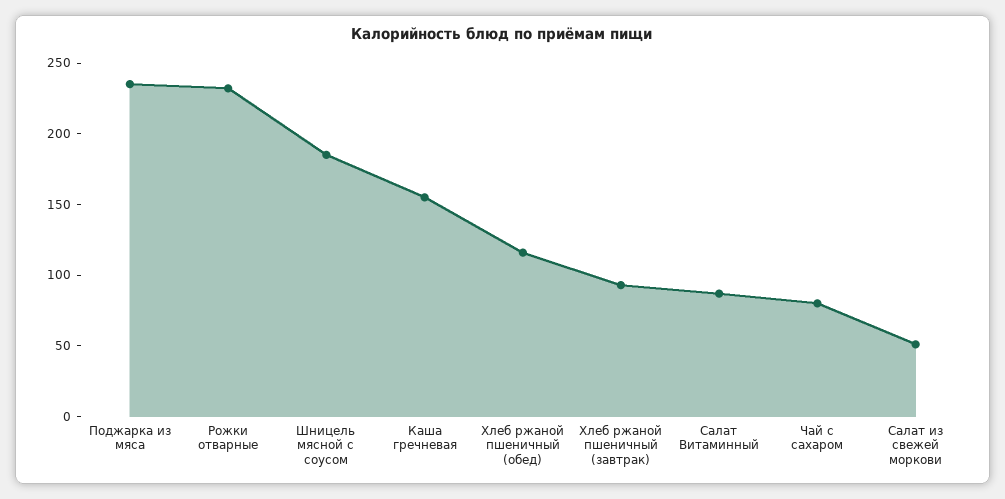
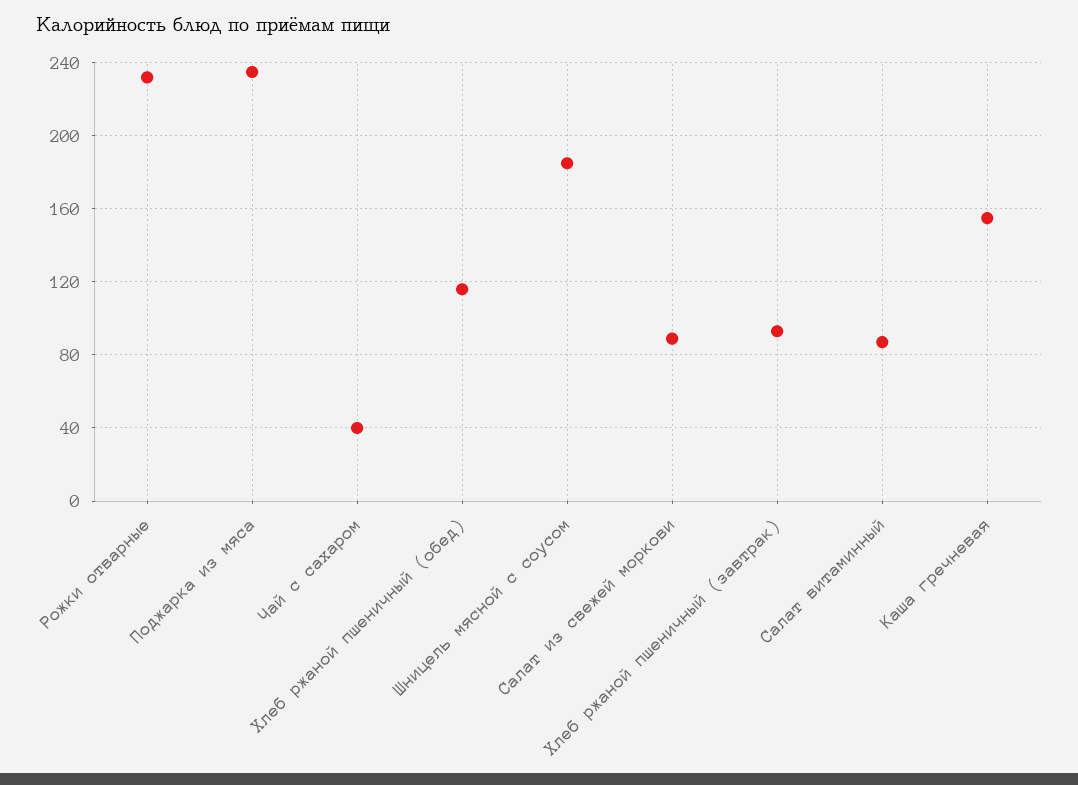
  {
    "Поджарка из мяса": 235,
    "Рожки отварные": 230,
    "Шницель мясной с соусом": 185,
    "Каша гречневая": 155,
    "Хлеб ржаной пшеничный (обед)": 115,
    "Хлеб ржаной пшеничный (завтрак)": 95,
    "Салат Витаминный": 85,
-   "Чай с сахаром": 80,
+   "Чай с сахаром": 40,
-   "Салат из свежей моркови": 50
+   "Салат из свежей моркови": 90
  }

